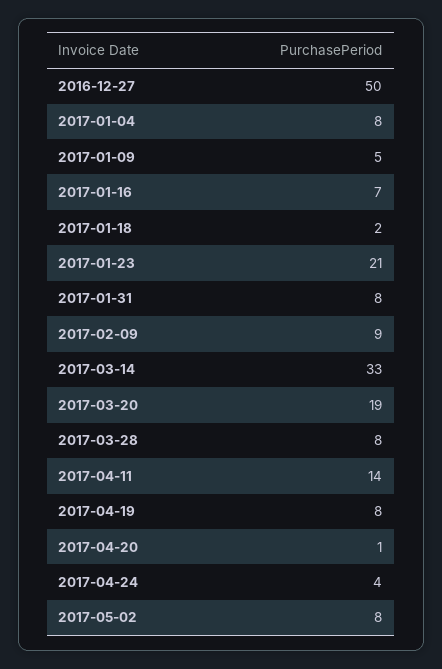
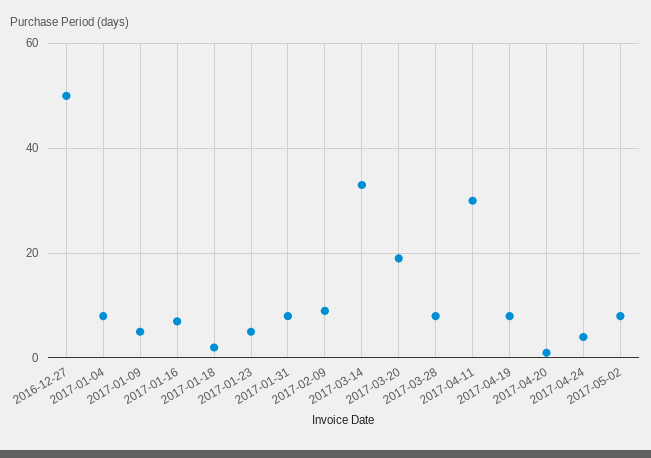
  {
    "2016-12-27": 50,
    "2017-01-04": 8,
    "2017-01-09": 5,
    "2017-01-16": 7,
    "2017-01-18": 2,
-   "2017-01-23": 21,
+   "2017-01-23": 5,
    "2017-01-31": 8,
    "2017-02-09": 9,
    "2017-03-14": 33,
    "2017-03-20": 19,
    "2017-03-28": 8,
-   "2017-04-11": 14,
+   "2017-04-11": 30,
    "2017-04-19": 8,
    "2017-04-20": 1,
    "2017-04-24": 4,
    "2017-05-02": 8
  }

